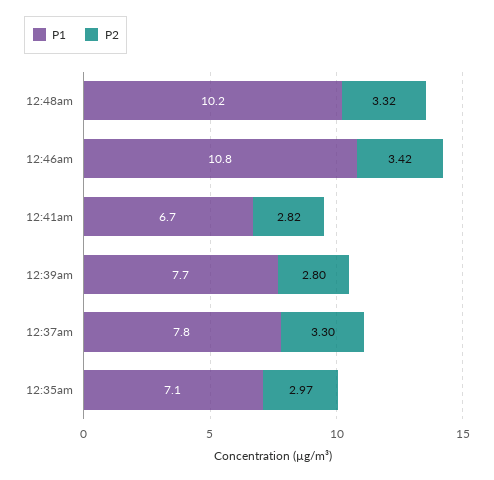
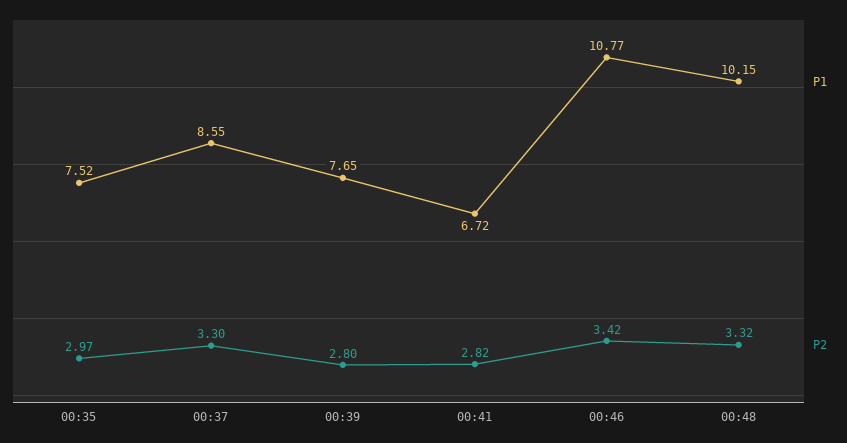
  {
    "P1": {
      "12:48am": 10.15,
      "12:46am": 10.77,
      "12:41am": 6.72,
      "12:39am": 7.65,
-     "12:37am": 7.8,
+     "12:37am": 8.55,
-     "12:35am": 7.1
+     "12:35am": 7.52
    },
    "P2": {
      "12:48am": 3.32,
      "12:46am": 3.42,
      "12:41am": 2.82,
      "12:39am": 2.8,
      "12:37am": 3.3,
      "12:35am": 2.97
    }
  }

